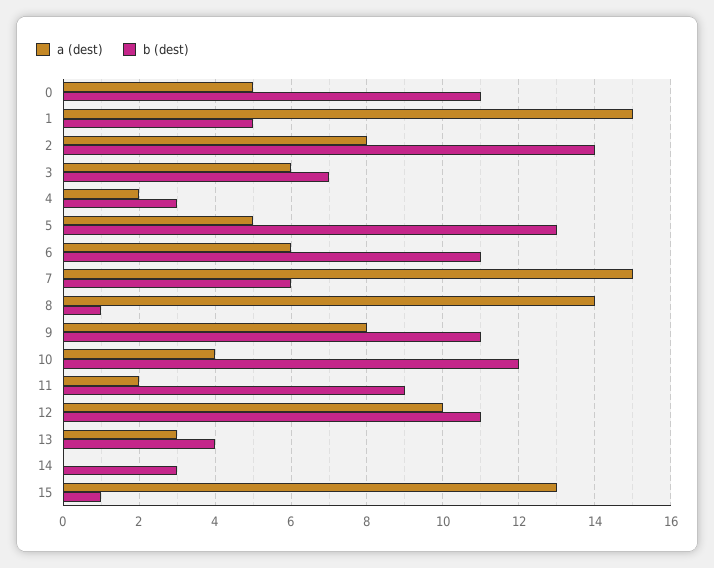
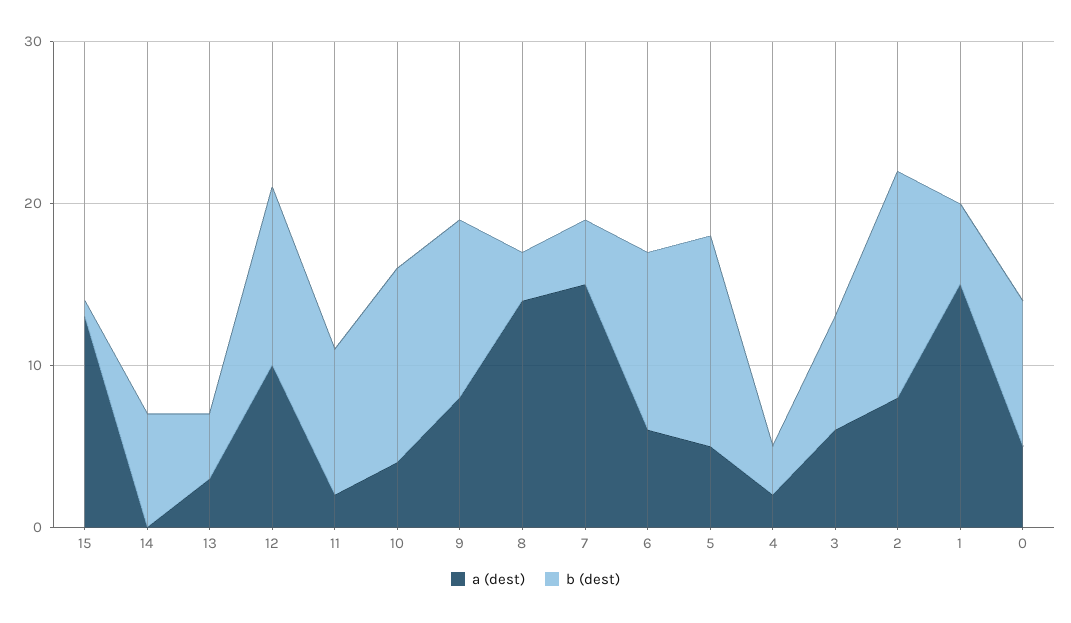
  {
    "a (dest)": {
      "0": 5,
      "1": 15,
      "2": 8,
      "3": 6,
      "4": 2,
      "5": 5,
      "6": 6,
      "7": 15,
      "8": 14,
      "9": 8,
      "10": 4,
      "11": 2,
      "12": 10,
      "13": 3,
      "14": 0,
      "15": 13
    },
    "b (dest)": {
-     "0": 11,
+     "0": 9,
      "1": 5,
      "2": 14,
      "3": 7,
      "4": 3,
      "5": 13,
      "6": 11,
-     "7": 6,
+     "7": 4,
-     "8": 1,
+     "8": 3,
      "9": 11,
      "10": 12,
      "11": 9,
      "12": 11,
      "13": 4,
-     "14": 3,
+     "14": 7,
      "15": 1
    }
  }

